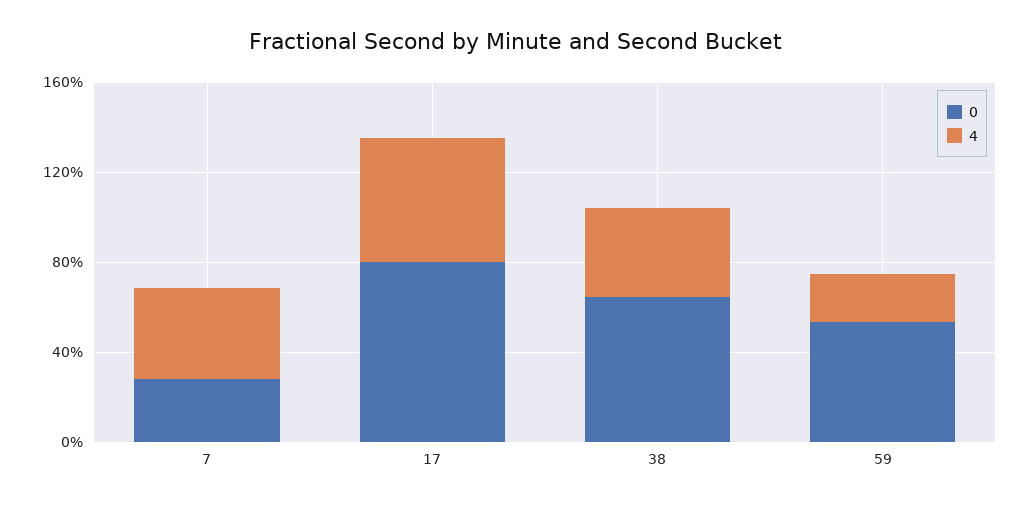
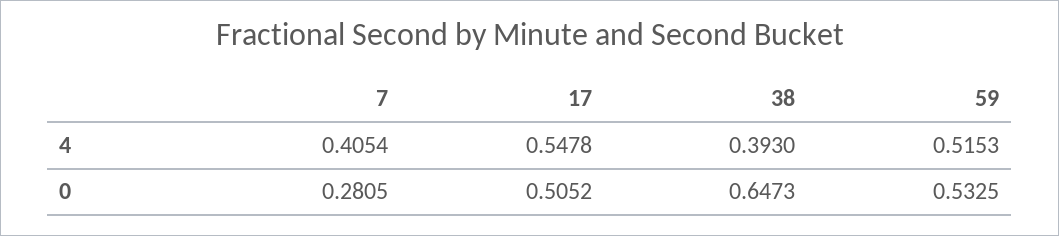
  {
    "0": {
      "7": 0.2805,
-     "17": 0.8,
+     "17": 0.5052,
      "38": 0.6473,
      "59": 0.5325
    },
    "4": {
      "7": 0.4054,
      "17": 0.5478,
      "38": 0.393,
-     "59": 0.2
+     "59": 0.5153
    }
  }

